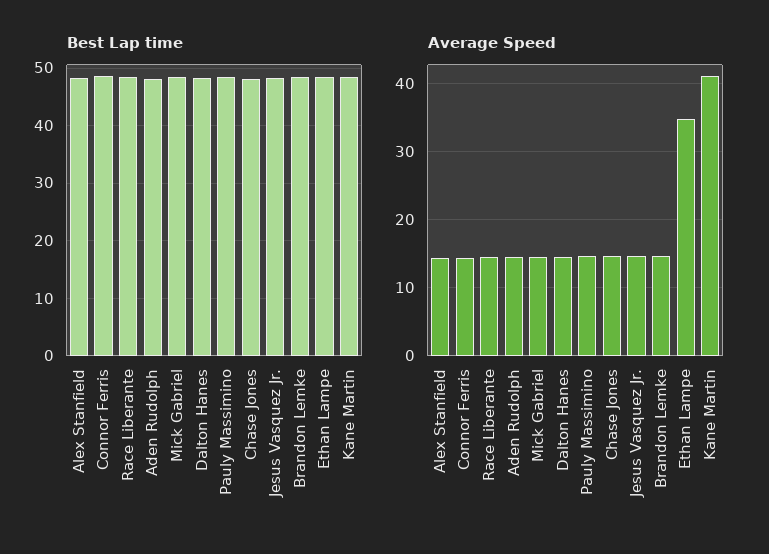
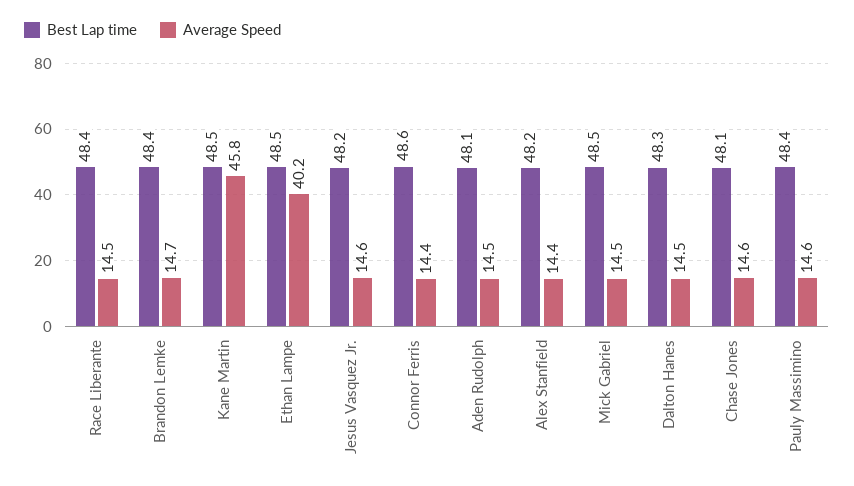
  {
    "Best Lap time": {
      "Alex Stanfield": 48.2,
      "Connor Ferris": 48.6,
      "Race Liberante": 48.4,
      "Aden Rudolph": 48.1,
      "Mick Gabriel": 48.5,
      "Dalton Hanes": 48.3,
      "Pauly Massimino": 48.4,
      "Chase Jones": 48.1,
      "Jesus Vasquez Jr.": 48.2,
      "Brandon Lemke": 48.4,
      "Ethan Lampe": 48.5,
      "Kane Martin": 48.5
    },
    "Average Speed": {
      "Alex Stanfield": 14.4,
      "Connor Ferris": 14.4,
      "Race Liberante": 14.5,
      "Aden Rudolph": 14.5,
      "Mick Gabriel": 14.5,
      "Dalton Hanes": 14.5,
      "Pauly Massimino": 14.6,
      "Chase Jones": 14.6,
      "Jesus Vasquez Jr.": 14.6,
      "Brandon Lemke": 14.7,
-     "Ethan Lampe": 35,
+     "Ethan Lampe": 40.2,
-     "Kane Martin": 41
+     "Kane Martin": 45.8
    }
  }

